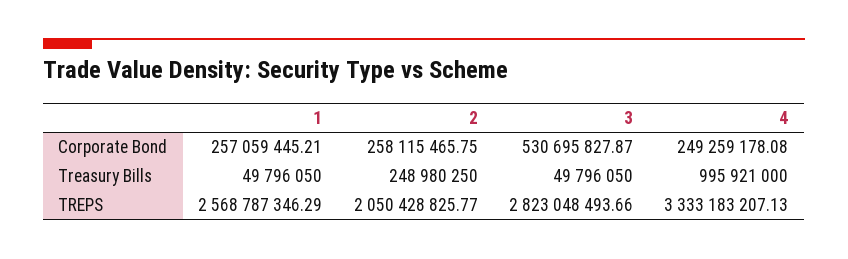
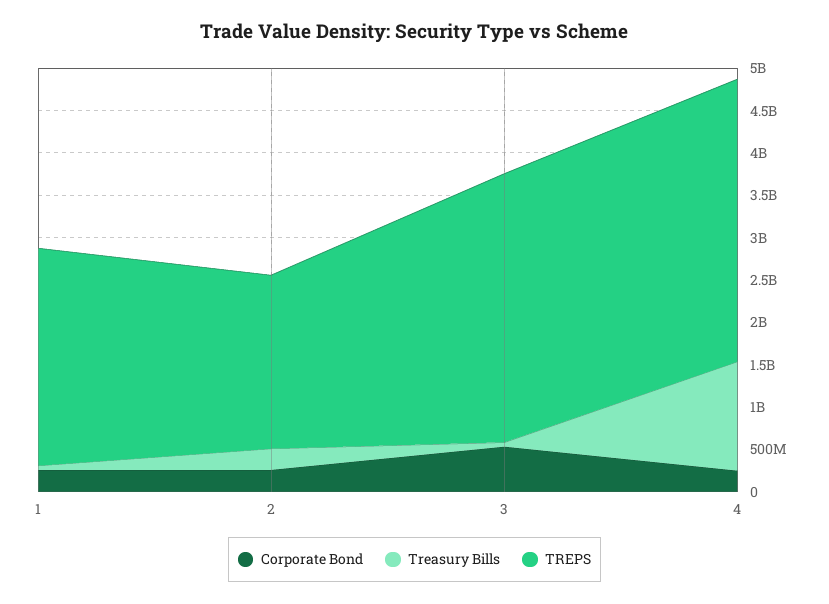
  {
    "Corporate Bond": {
      "1": 257059445.21,
      "2": 258115465.75,
      "3": 530695827.87,
      "4": 249259178.08
    },
    "Treasury Bills": {
      "1": 49796050,
      "2": 248980250,
      "3": 49796050,
-     "4": 995921000
+     "4": 1300000000
    },
    "TREPS": {
      "1": 2568787346.29,
      "2": 2050428825.77,
-     "3": 2823048493.66,
+     "3": 3200000000,
      "4": 3333183207.13
    }
  }

